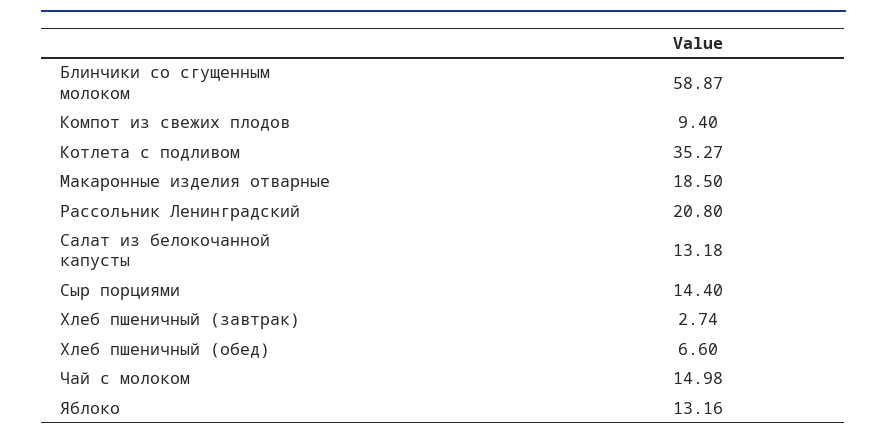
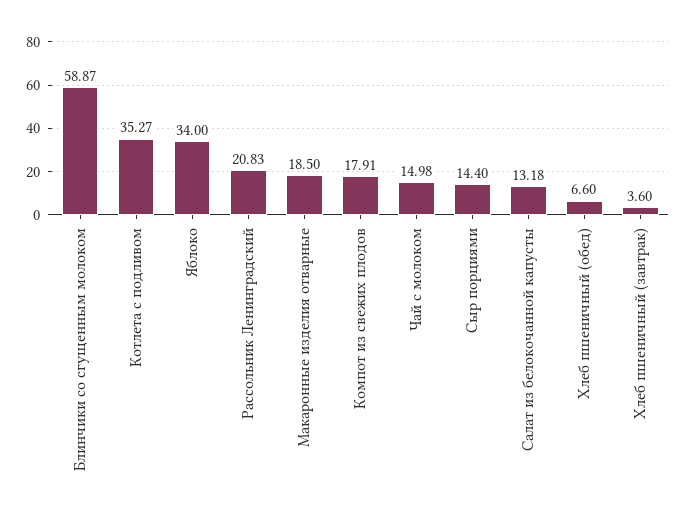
  {
    "Блинчики со сгущенным молоком": 58.87,
-   "Компот из свежих плодов": 9.4,
+   "Компот из свежих плодов": 17.91,
    "Котлета с подливом": 35.27,
    "Макаронные изделия отварные": 18.5,
-   "Рассольник Ленинградский": 20.8,
+   "Рассольник Ленинградский": 20.83,
    "Салат из белокочанной капусты": 13.18,
    "Сыр порциями": 14.4,
-   "Хлеб пшеничный (завтрак)": 2.74,
+   "Хлеб пшеничный (завтрак)": 3.6,
    "Хлеб пшеничный (обед)": 6.6,
    "Чай с молоком": 14.98,
-   "Яблоко": 13.16
+   "Яблоко": 34
  }

